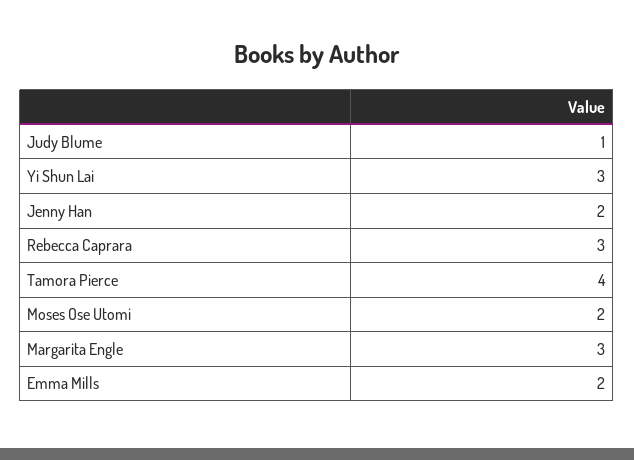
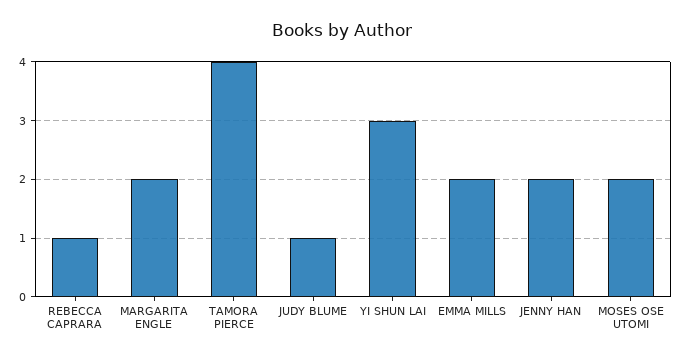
  {
    "Judy Blume": 1,
    "Yi Shun Lai": 3,
    "Jenny Han": 2,
-   "Rebecca Caprara": 3,
+   "Rebecca Caprara": 1,
    "Tamora Pierce": 4,
    "Moses Ose Utomi": 2,
-   "Margarita Engle": 3,
+   "Margarita Engle": 2,
    "Emma Mills": 2
  }

